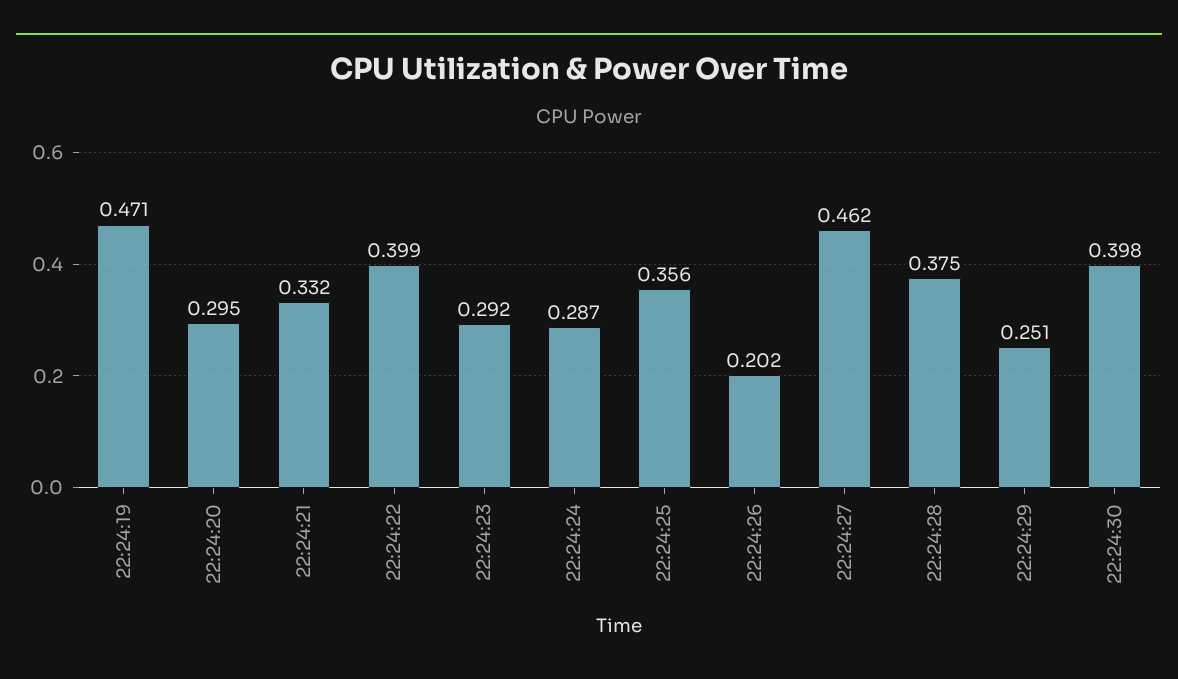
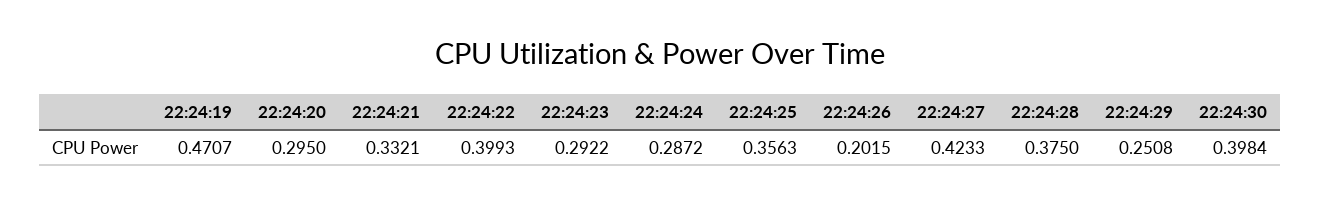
  {
    "22:24:19": 0.4707,
    "22:24:20": 0.295,
    "22:24:21": 0.3321,
    "22:24:22": 0.3993,
    "22:24:23": 0.2922,
    "22:24:24": 0.2872,
    "22:24:25": 0.3563,
    "22:24:26": 0.2015,
-   "22:24:27": 0.462,
+   "22:24:27": 0.4233,
    "22:24:28": 0.375,
    "22:24:29": 0.2508,
    "22:24:30": 0.3984
  }

